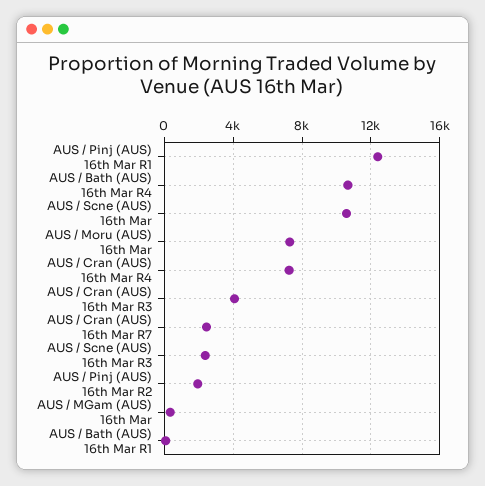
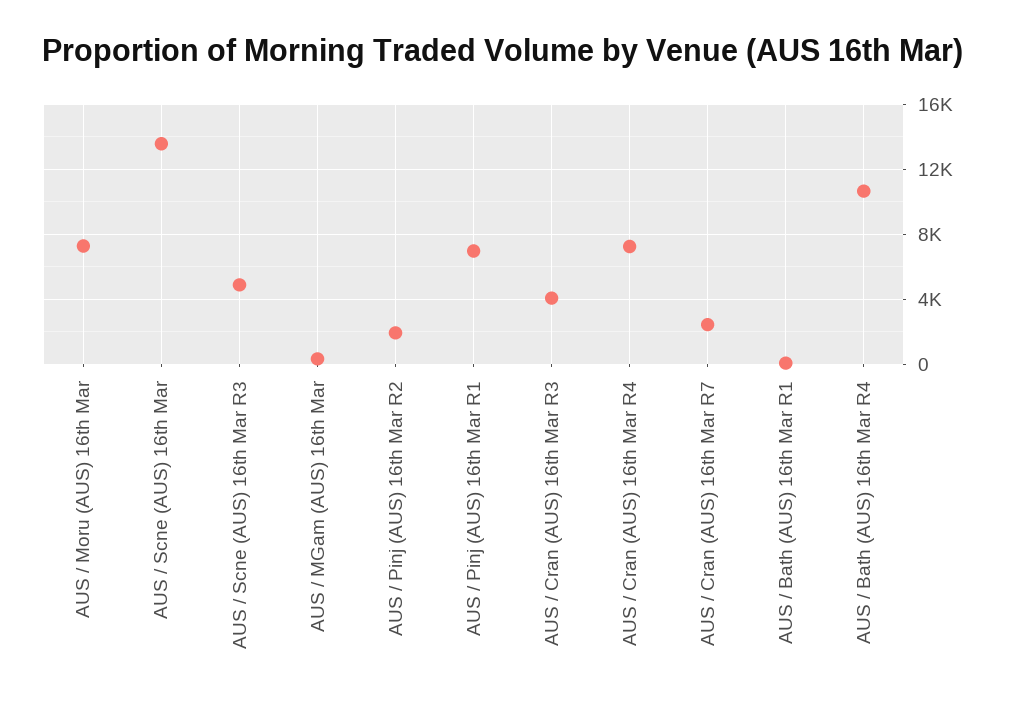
  {
-   "AUS / Pinj (AUS) 16th Mar R1": 12500,
+   "AUS / Pinj (AUS) 16th Mar R1": 7000,
    "AUS / Bath (AUS) 16th Mar R4": 10500,
-   "AUS / Scne (AUS) 16th Mar": 10500,
+   "AUS / Scne (AUS) 16th Mar": 13500,
    "AUS / Moru (AUS) 16th Mar": 7500,
    "AUS / Cran (AUS) 16th Mar R4": 7000,
    "AUS / Cran (AUS) 16th Mar R3": 4000,
    "AUS / Cran (AUS) 16th Mar R7": 2500,
-   "AUS / Scne (AUS) 16th Mar R3": 2500,
+   "AUS / Scne (AUS) 16th Mar R3": 5000,
    "AUS / Pinj (AUS) 16th Mar R2": 2000,
    "AUS / MGam (AUS) 16th Mar": 500,
    "AUS / Bath (AUS) 16th Mar R1": 0
  }

